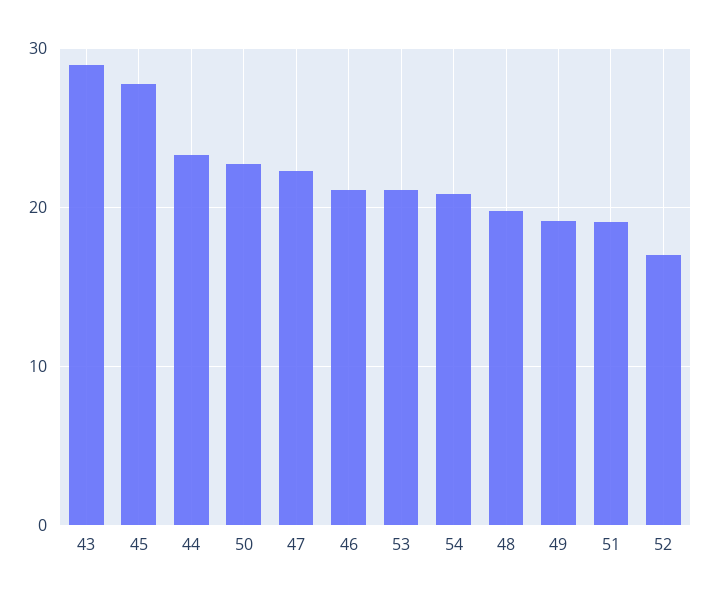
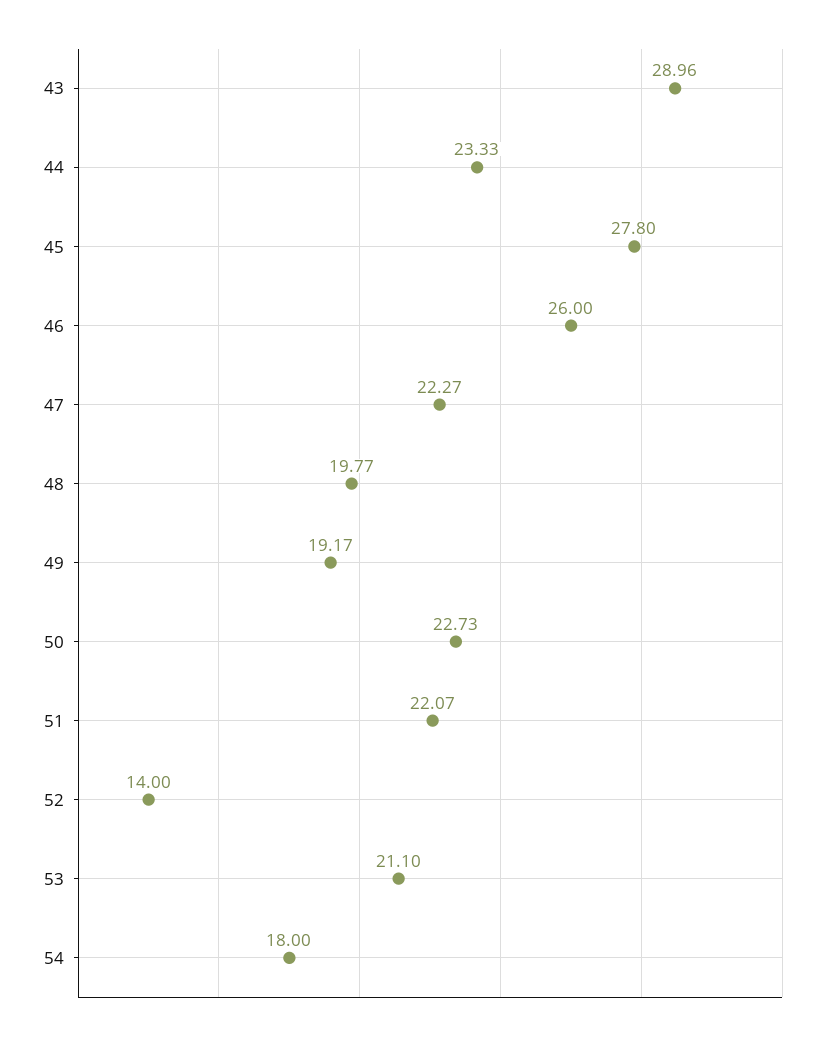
  {
    "43": 28.96,
    "45": 27.8,
    "44": 23.33,
    "50": 22.73,
    "47": 22.27,
-   "46": 21,
+   "46": 26,
    "53": 21.1,
-   "54": 21,
+   "54": 18,
    "48": 19.77,
    "49": 19.17,
-   "51": 19,
+   "51": 22.07,
-   "52": 17
+   "52": 14
  }

